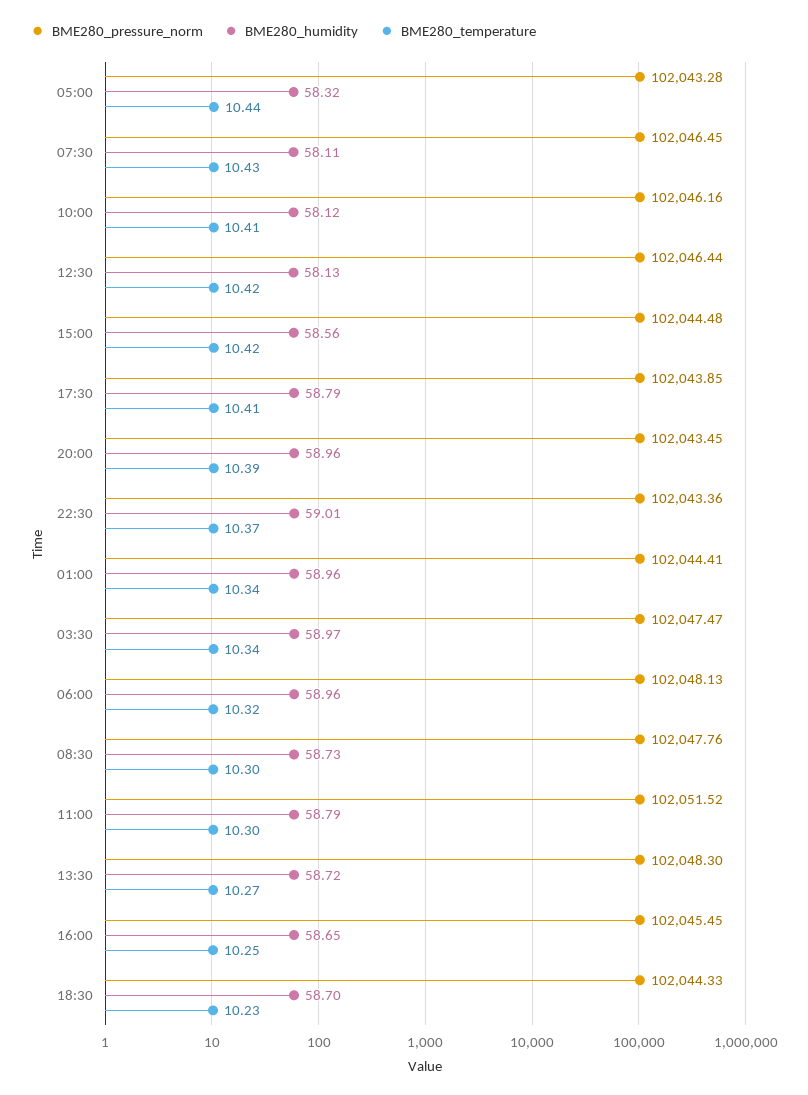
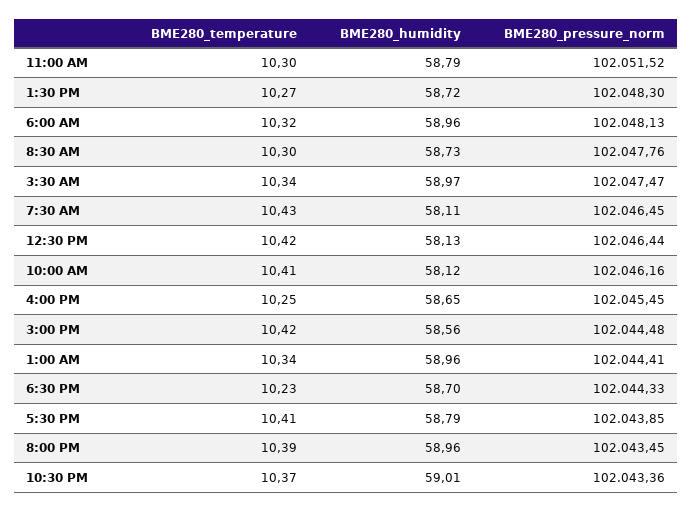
  {
    "BME280_pressure_norm": {
-     "05:00": 102043.28,
      "07:30": 102046.45,
      "10:00": 102046.16,
      "12:30": 102046.44,
      "15:00": 102044.48,
      "17:30": 102043.85,
      "20:00": 102043.45,
      "22:30": 102043.36,
      "01:00": 102044.41,
      "03:30": 102047.47,
      "06:00": 102048.13,
      "08:30": 102047.76,
      "11:00": 102051.52,
      "13:30": 102048.3,
      "16:00": 102045.45,
      "18:30": 102044.33
    },
    "BME280_humidity": {
-     "05:00": 58.32,
      "07:30": 58.11,
      "10:00": 58.12,
      "12:30": 58.13,
      "15:00": 58.56,
      "17:30": 58.79,
      "20:00": 58.96,
      "22:30": 59.01,
      "01:00": 58.96,
      "03:30": 58.97,
      "06:00": 58.96,
      "08:30": 58.73,
      "11:00": 58.79,
      "13:30": 58.72,
      "16:00": 58.65,
      "18:30": 58.7
    },
    "BME280_temperature": {
-     "05:00": 10.44,
      "07:30": 10.43,
      "10:00": 10.41,
      "12:30": 10.42,
      "15:00": 10.42,
      "17:30": 10.41,
      "20:00": 10.39,
      "22:30": 10.37,
      "01:00": 10.34,
      "03:30": 10.34,
      "06:00": 10.32,
      "08:30": 10.3,
      "11:00": 10.3,
      "13:30": 10.27,
      "16:00": 10.25,
      "18:30": 10.23
    }
  }

